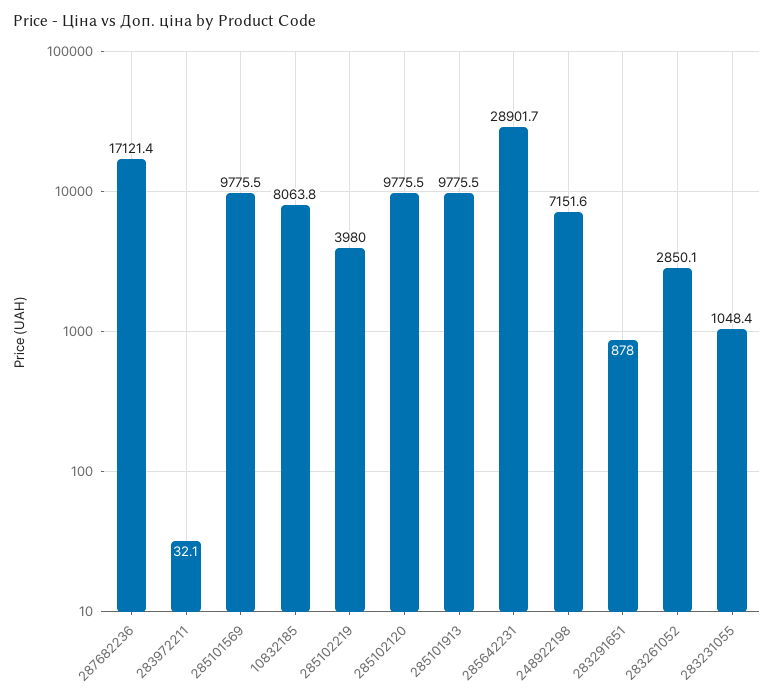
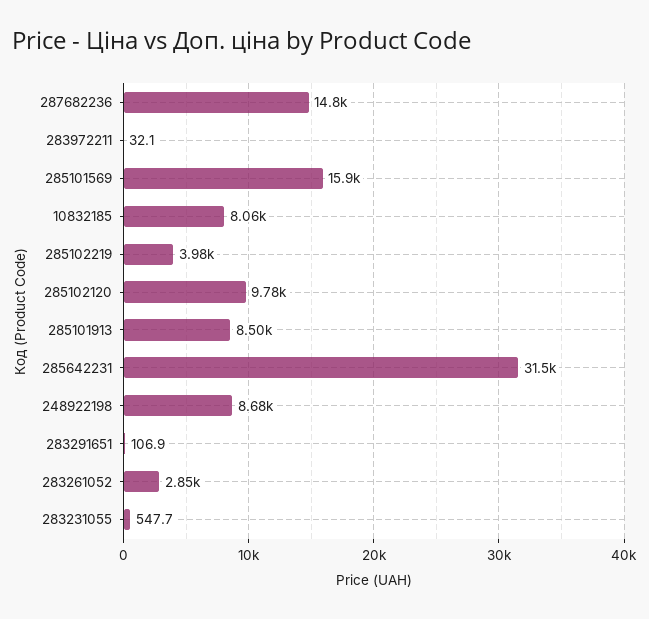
  {
-   "287682236": 17121.4,
+   "287682236": 14800,
    "283972211": 32.1,
-   "285101569": 9775.5,
+   "285101569": 15900,
    "10832185": 8063.8,
    "285102219": 3980,
    "285102120": 9775.5,
-   "285101913": 9775.5,
+   "285101913": 8500,
-   "285642231": 28901.7,
+   "285642231": 31500,
-   "248922198": 7151.6,
+   "248922198": 8680,
-   "283291651": 878,
+   "283291651": 106.9,
    "283261052": 2850.1,
-   "283231055": 1048.4
+   "283231055": 547.7
  }

